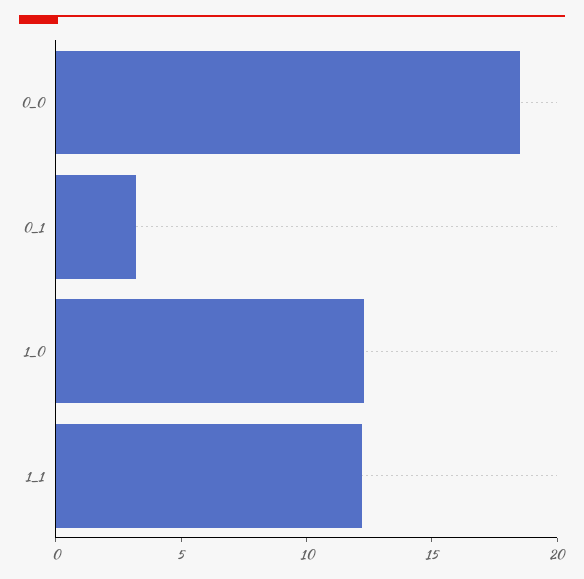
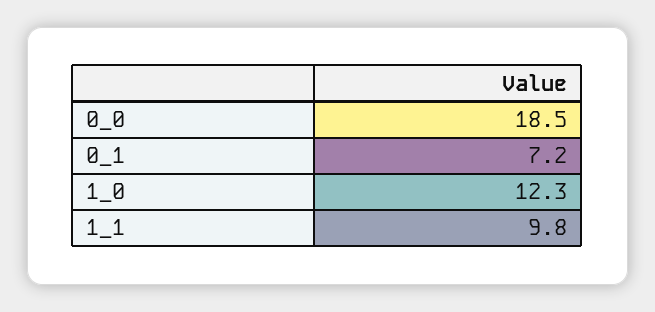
  {
    "0_0": 18.5,
-   "0_1": 3,
+   "0_1": 7.2,
    "1_0": 12.3,
-   "1_1": 12
+   "1_1": 9.8
  }

